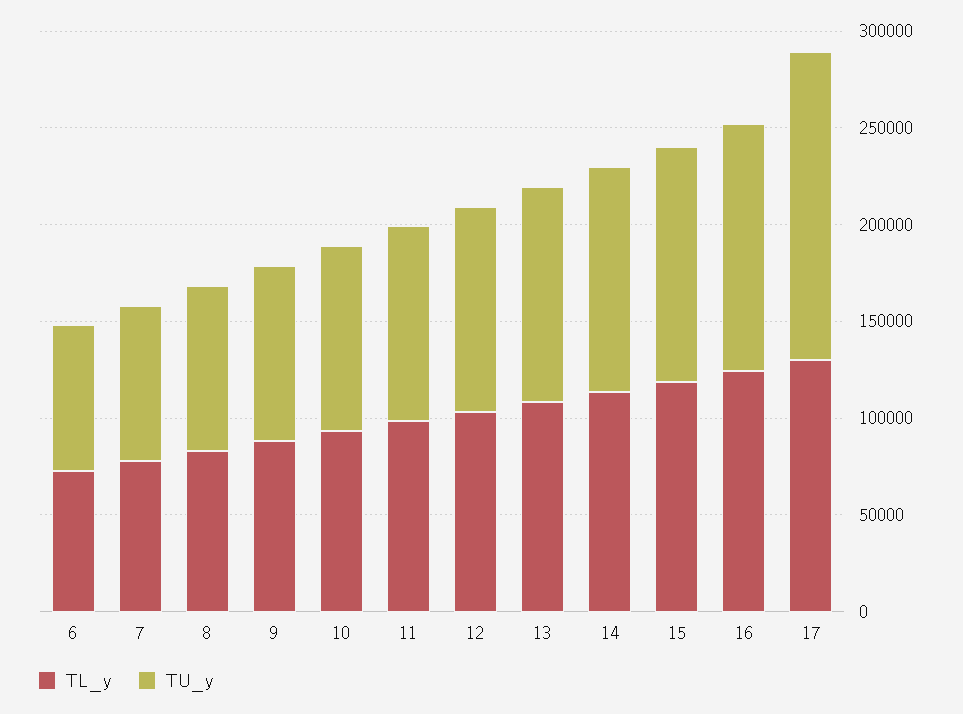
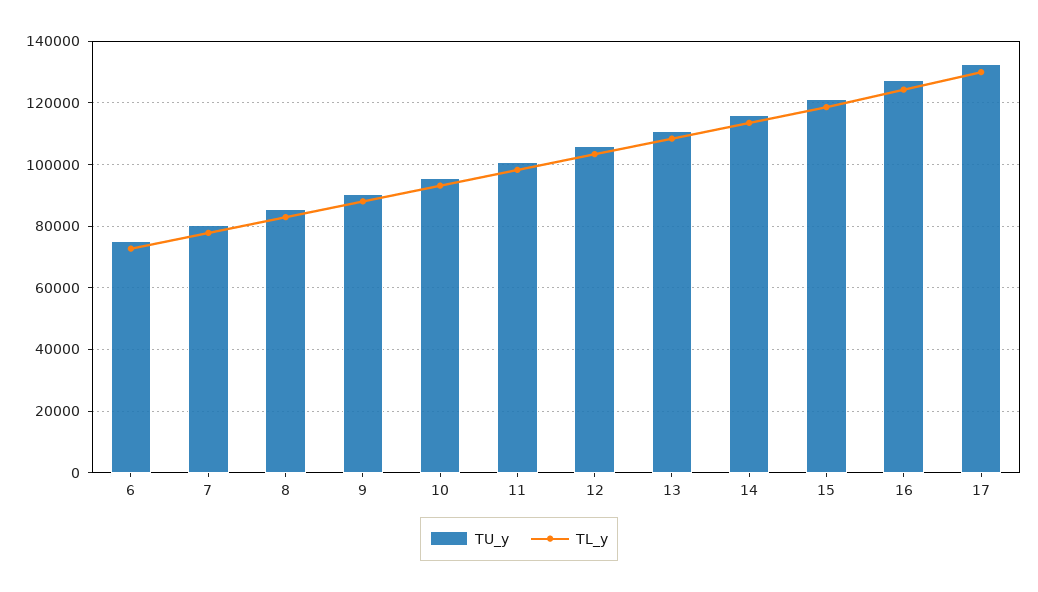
  {
    "TL_y": {
      "6": 72000,
      "7": 78000,
      "8": 82000,
      "9": 88000,
      "10": 94000,
      "11": 98000,
      "12": 104000,
      "13": 108000,
      "14": 114000,
      "15": 118000,
      "16": 124000,
      "17": 130000
    },
    "TU_y": {
      "6": 76000,
      "7": 80000,
      "8": 86000,
      "9": 90000,
      "10": 96000,
      "11": 100000,
      "12": 106000,
      "13": 112000,
      "14": 116000,
      "15": 122000,
      "16": 128000,
-     "17": 160000
+     "17": 132000
    }
  }

